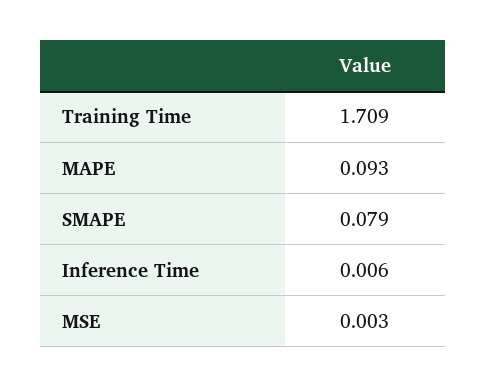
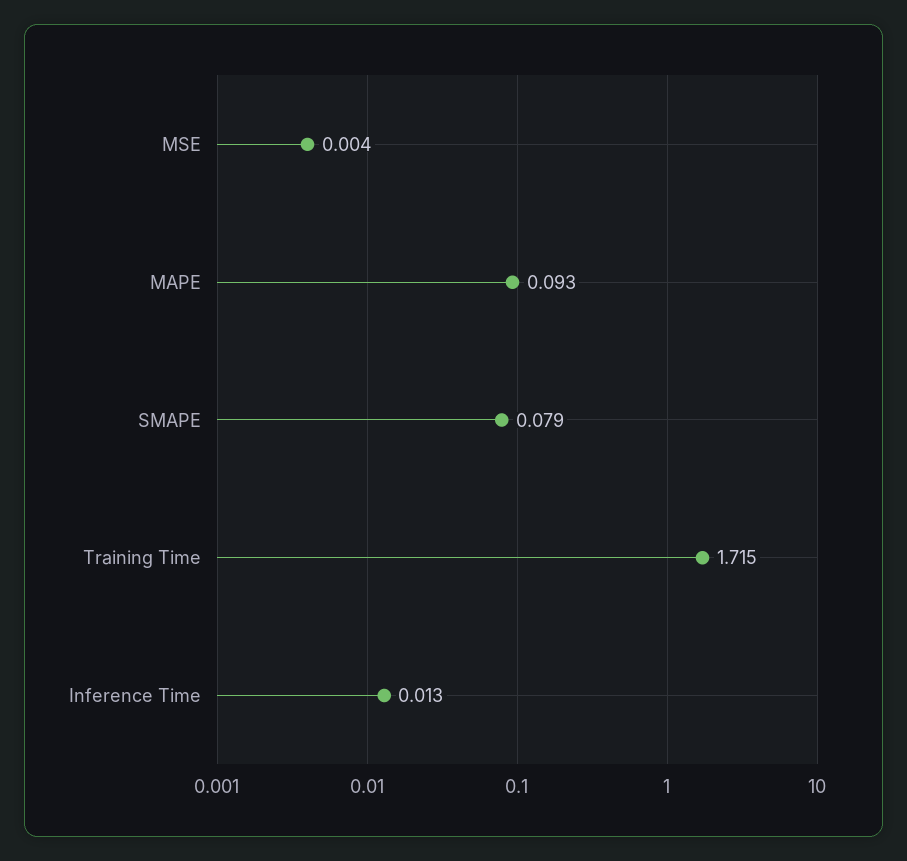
  {
-   "Training Time": 1.709,
+   "Training Time": 1.715,
    "MAPE": 0.093,
    "SMAPE": 0.079,
-   "Inference Time": 0.006,
+   "Inference Time": 0.013,
-   "MSE": 0.003
+   "MSE": 0.004
  }

